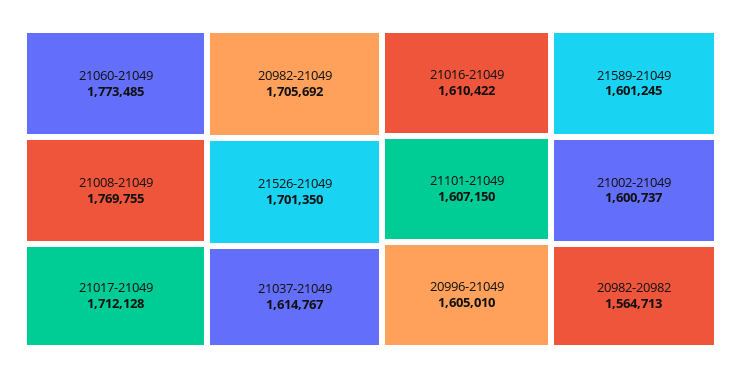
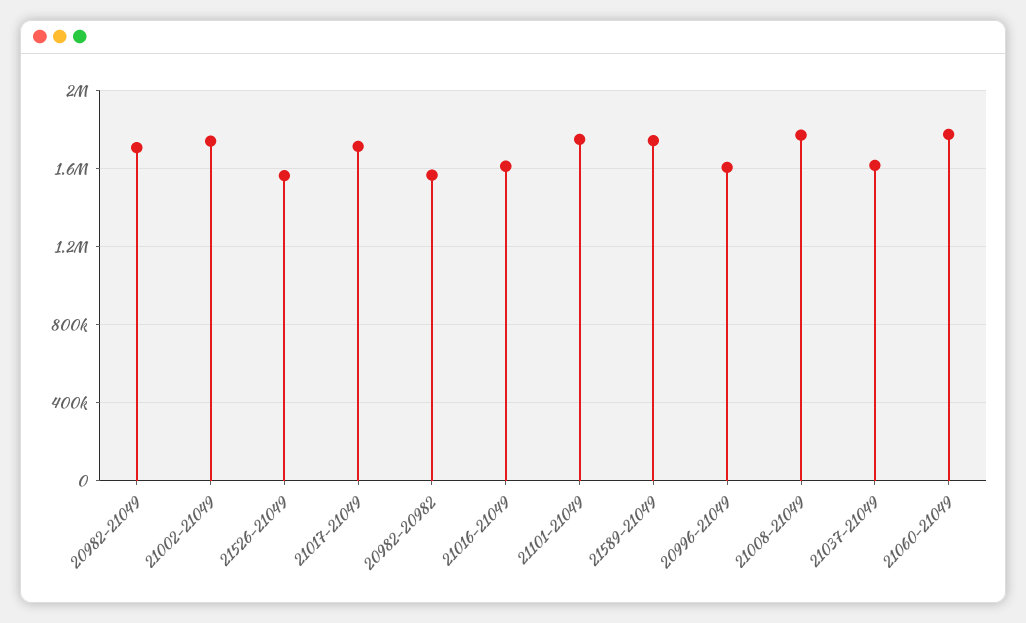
  {
    "21060-21049": 1773485,
    "21008-21049": 1769755,
    "21017-21049": 1712128,
    "20982-21049": 1705692,
-   "21526-21049": 1701350,
+   "21526-21049": 1550000,
    "21037-21049": 1614767,
    "21016-21049": 1610422,
-   "21101-21049": 1607150,
+   "21101-21049": 1750000,
    "20996-21049": 1605010,
-   "21589-21049": 1601245,
+   "21589-21049": 1750000,
-   "21002-21049": 1600737,
+   "21002-21049": 1750000,
    "20982-20982": 1564713
  }

